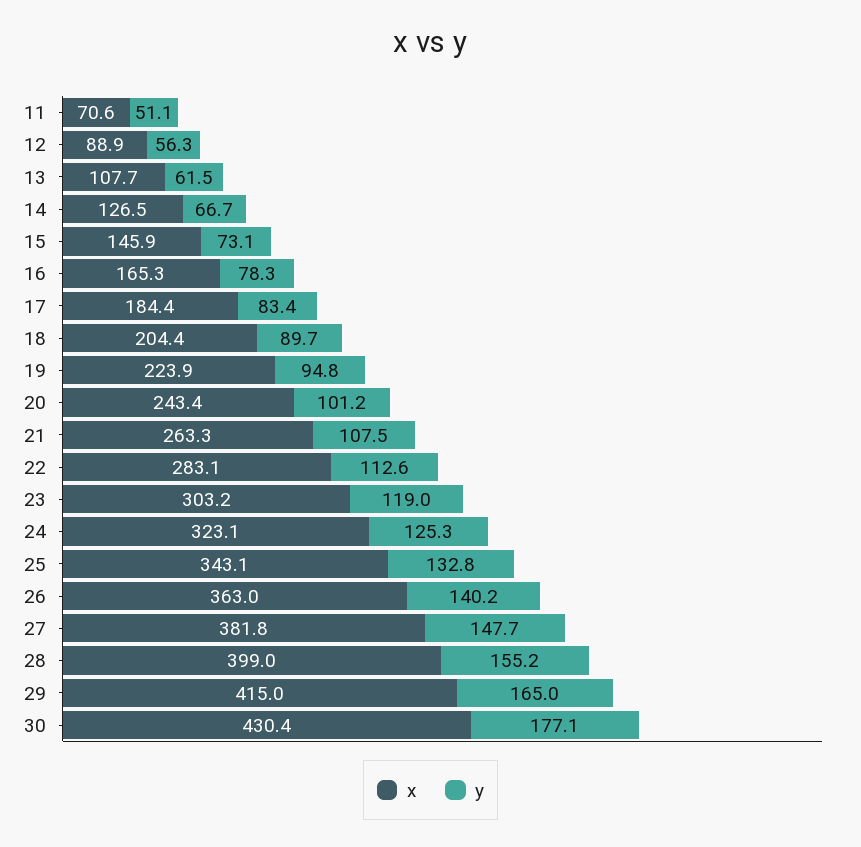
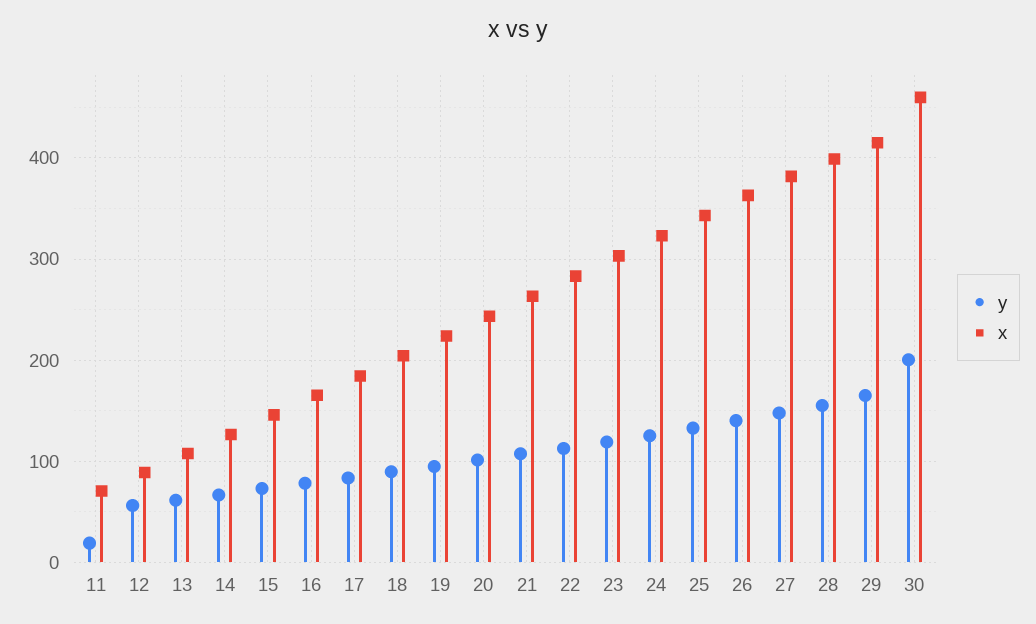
  {
    "x": {
      "11": 70.6,
      "12": 88.9,
      "13": 107.7,
      "14": 126.5,
      "15": 145.9,
      "16": 165.3,
      "17": 184.4,
      "18": 204.4,
      "19": 223.9,
      "20": 243.4,
      "21": 263.3,
      "22": 283.1,
      "23": 303.2,
      "24": 323.1,
      "25": 343.1,
      "26": 363,
      "27": 381.8,
      "28": 399,
      "29": 415,
-     "30": 430.4
+     "30": 460
    },
    "y": {
-     "11": 51.1,
+     "11": 20,
      "12": 56.3,
      "13": 61.5,
      "14": 66.7,
      "15": 73.1,
      "16": 78.3,
      "17": 83.4,
      "18": 89.7,
      "19": 94.8,
      "20": 101.2,
      "21": 107.5,
      "22": 112.6,
      "23": 119,
      "24": 125.3,
      "25": 132.8,
      "26": 140.2,
      "27": 147.7,
      "28": 155.2,
      "29": 165,
-     "30": 177.1
+     "30": 200
    }
  }

